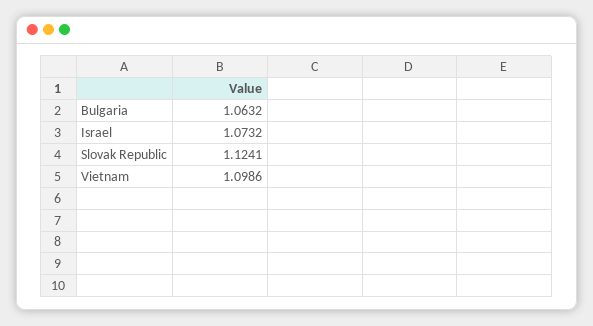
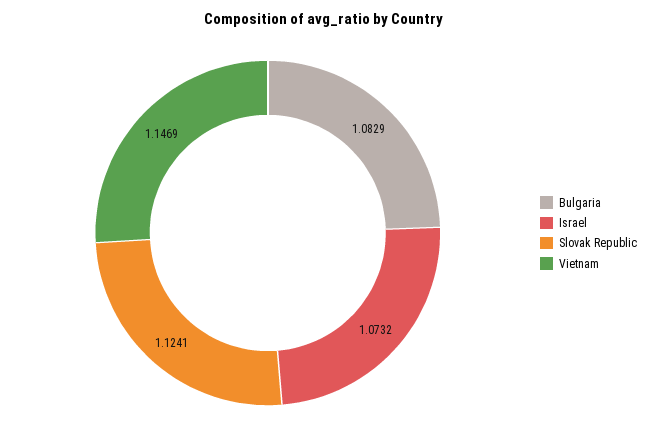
  {
-   "Bulgaria": 1.0632,
+   "Bulgaria": 1.0829,
    "Israel": 1.0732,
    "Slovak Republic": 1.1241,
-   "Vietnam": 1.0986
+   "Vietnam": 1.1469
  }

